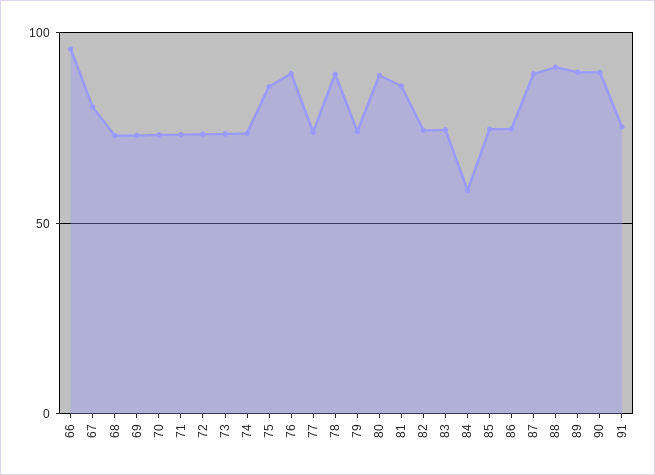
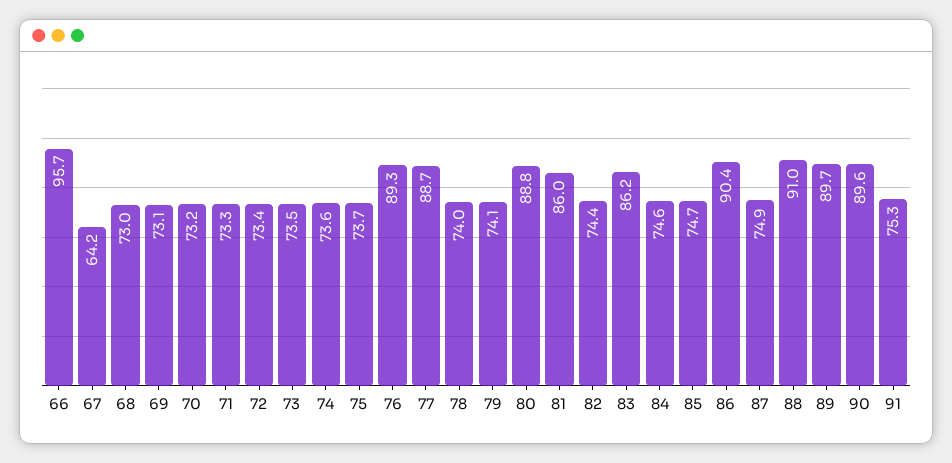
  {
    "66": 95.7,
-   "67": 80,
+   "67": 64.2,
    "68": 73,
    "69": 73.1,
    "70": 73.2,
    "71": 73.3,
    "72": 73.4,
    "73": 73.5,
    "74": 73.6,
-   "75": 85,
+   "75": 73.7,
    "76": 89.3,
-   "77": 75,
+   "77": 88.7,
-   "78": 90,
+   "78": 74,
    "79": 74.1,
    "80": 88.8,
    "81": 86,
    "82": 74.4,
-   "83": 75,
+   "83": 86.2,
-   "84": 60,
+   "84": 74.6,
    "85": 74.7,
-   "86": 75,
+   "86": 90.4,
-   "87": 90,
+   "87": 74.9,
    "88": 91,
    "89": 89.7,
    "90": 89.6,
    "91": 75.3
  }

